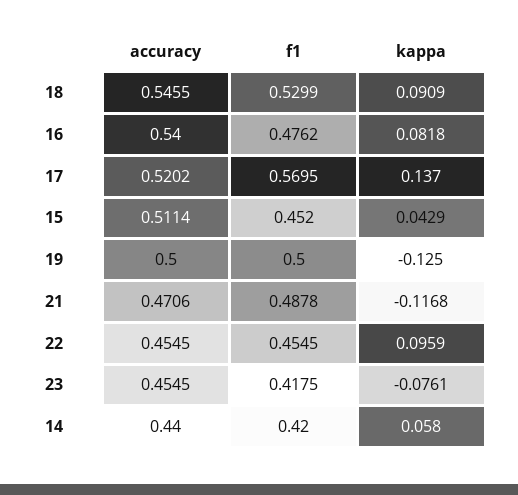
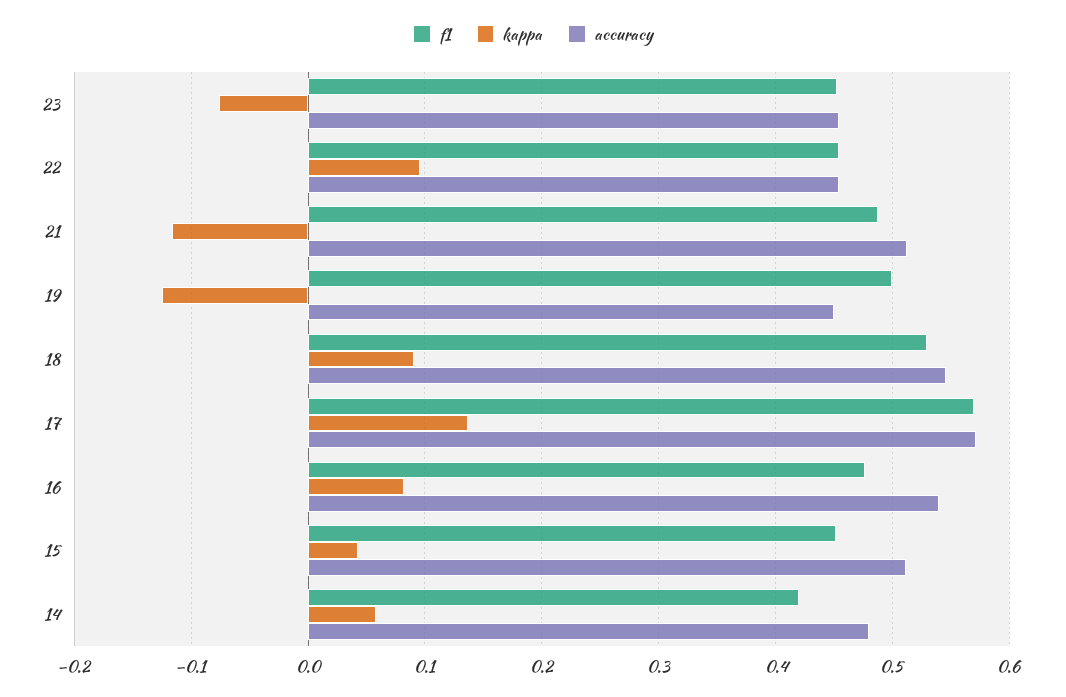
  {
    "accuracy": {
      "18": 0.5455,
      "16": 0.54,
-     "17": 0.5202,
+     "17": 0.57,
      "15": 0.5114,
-     "19": 0.5,
+     "19": 0.45,
-     "21": 0.4706,
+     "21": 0.51,
      "22": 0.4545,
      "23": 0.4545,
-     "14": 0.44
+     "14": 0.48
    },
    "f1": {
      "18": 0.5299,
      "16": 0.4762,
      "17": 0.5695,
      "15": 0.452,
      "19": 0.5,
      "21": 0.4878,
      "22": 0.4545,
-     "23": 0.4175,
+     "23": 0.45,
      "14": 0.42
    },
    "kappa": {
      "18": 0.0909,
      "16": 0.0818,
      "17": 0.137,
      "15": 0.0429,
      "19": -0.125,
      "21": -0.1168,
      "22": 0.0959,
      "23": -0.0761,
      "14": 0.058
    }
  }

